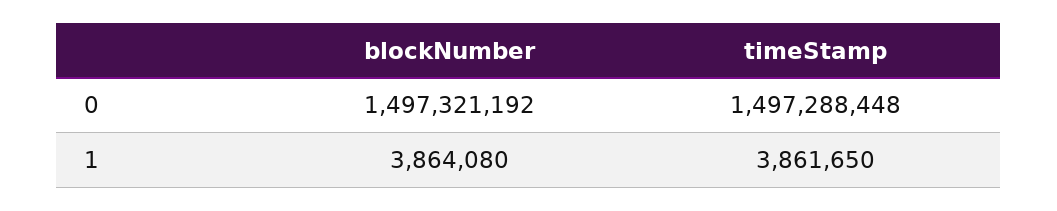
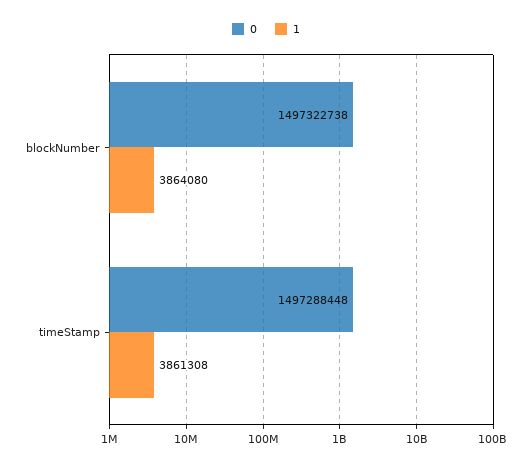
  {
    "0": {
-     "blockNumber": 1497321192,
+     "blockNumber": 1497322738,
      "timeStamp": 1497288448
    },
    "1": {
      "blockNumber": 3864080,
-     "timeStamp": 3861650
+     "timeStamp": 3861308
    }
  }

